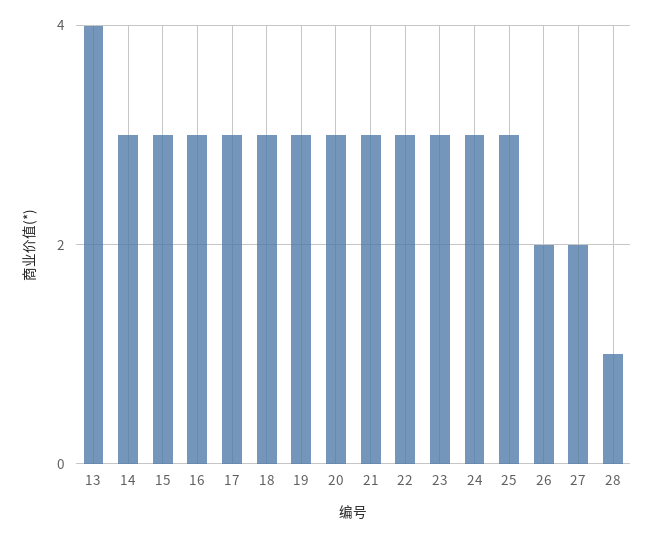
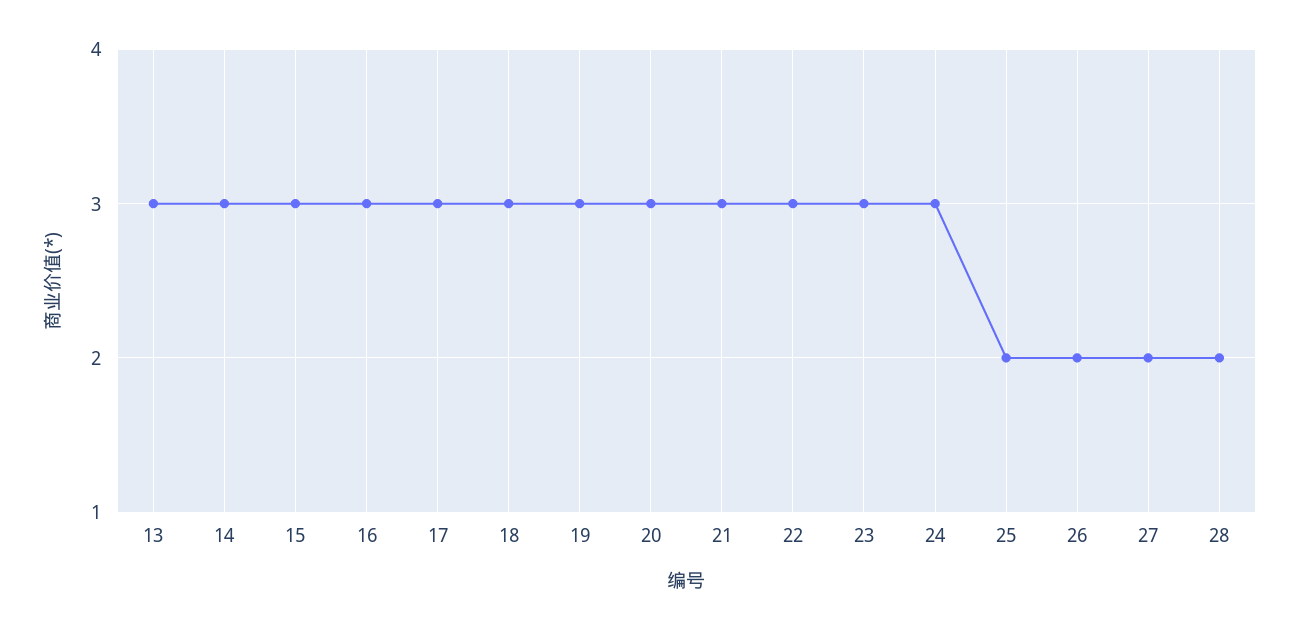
  {
-   "13": 4,
+   "13": 3,
    "14": 3,
    "15": 3,
    "16": 3,
    "17": 3,
    "18": 3,
    "19": 3,
    "20": 3,
    "21": 3,
    "22": 3,
    "23": 3,
    "24": 3,
-   "25": 3,
+   "25": 2,
    "26": 2,
    "27": 2,
-   "28": 1
+   "28": 2
  }

